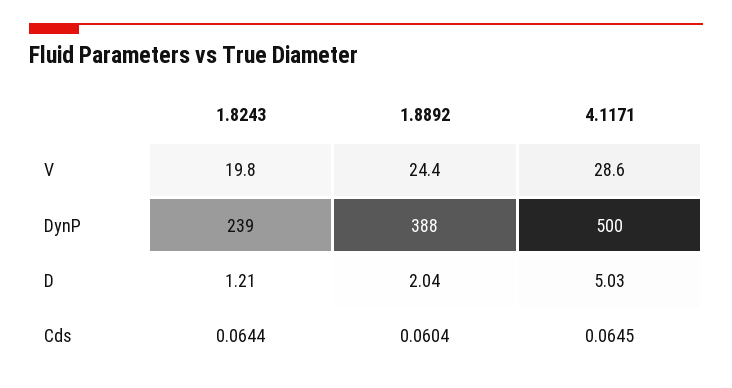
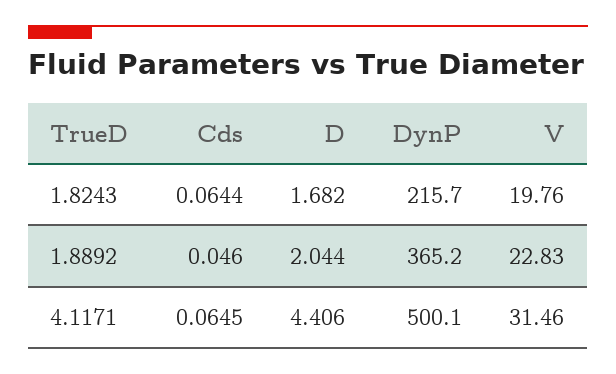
  {
    "1.8243": {
      "V": 19.76,
-     "DynP": 239,
+     "DynP": 215.7,
-     "D": 1.21,
+     "D": 1.682,
      "Cds": 0.0644
    },
    "1.8892": {
-     "V": 24.4,
+     "V": 22.83,
-     "DynP": 388,
+     "DynP": 365.2,
      "D": 2.044,
-     "Cds": 0.0604
+     "Cds": 0.046
    },
    "4.1171": {
-     "V": 28.6,
+     "V": 31.46,
      "DynP": 500.1,
-     "D": 5.03,
+     "D": 4.406,
      "Cds": 0.0645
    }
  }

